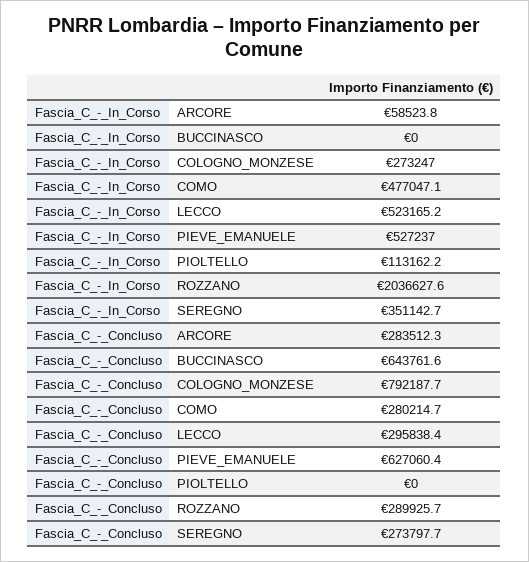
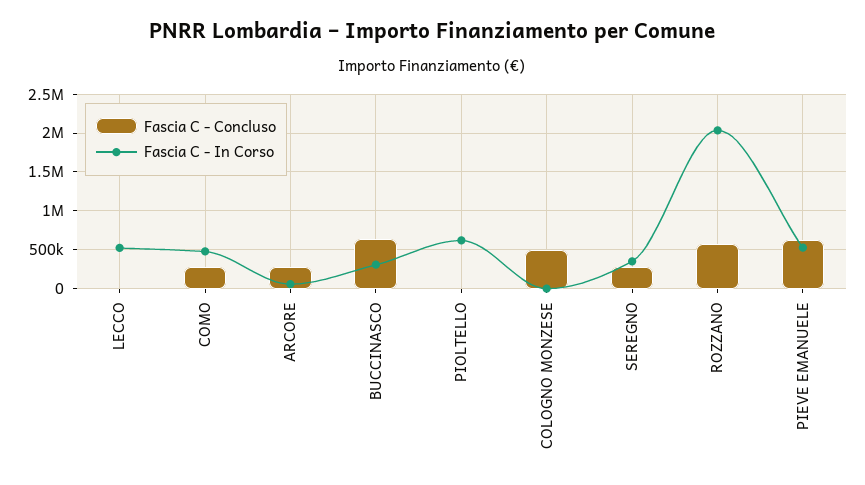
  {
    "Fascia_C_-_In_Corso": {
      "ARCORE": 58523.8,
-     "BUCCINASCO": 0,
+     "BUCCINASCO": 300000,
-     "COLOGNO_MONZESE": 273247,
+     "COLOGNO_MONZESE": 0,
      "COMO": 477047.1,
      "LECCO": 523165.2,
      "PIEVE_EMANUELE": 527237,
-     "PIOLTELLO": 113162.2,
+     "PIOLTELLO": 600000,
      "ROZZANO": 2036627.6,
      "SEREGNO": 351142.7
    },
    "Fascia_C_-_Concluso": {
      "ARCORE": 283512.3,
      "BUCCINASCO": 643761.6,
-     "COLOGNO_MONZESE": 792187.7,
+     "COLOGNO_MONZESE": 500000,
      "COMO": 280214.7,
-     "LECCO": 295838.4,
+     "LECCO": 0,
      "PIEVE_EMANUELE": 627060.4,
      "PIOLTELLO": 0,
-     "ROZZANO": 289925.7,
+     "ROZZANO": 600000,
      "SEREGNO": 273797.7
    }
  }

